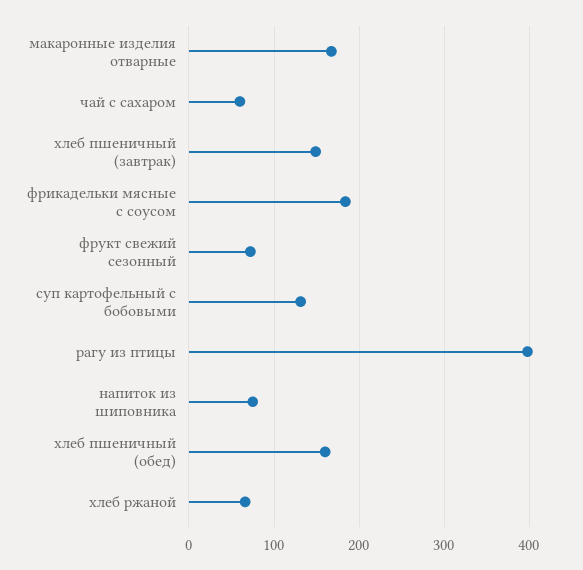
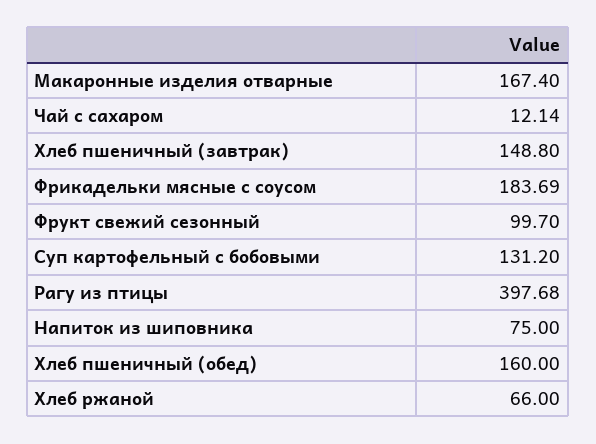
  {
    "макаронные изделия отварные": 167.4,
-   "чай с сахаром": 60,
+   "чай с сахаром": 12.14,
    "хлеб пшеничный (завтрак)": 148.8,
    "фрикадельки мясные с соусом": 183.69,
-   "фрукт свежий сезонный": 70,
+   "фрукт свежий сезонный": 99.7,
    "суп картофельный с бобовыми": 131.2,
    "рагу из птицы": 397.68,
    "напиток из шиповника": 75,
    "хлеб пшеничный (обед)": 160,
    "хлеб ржаной": 66
  }

